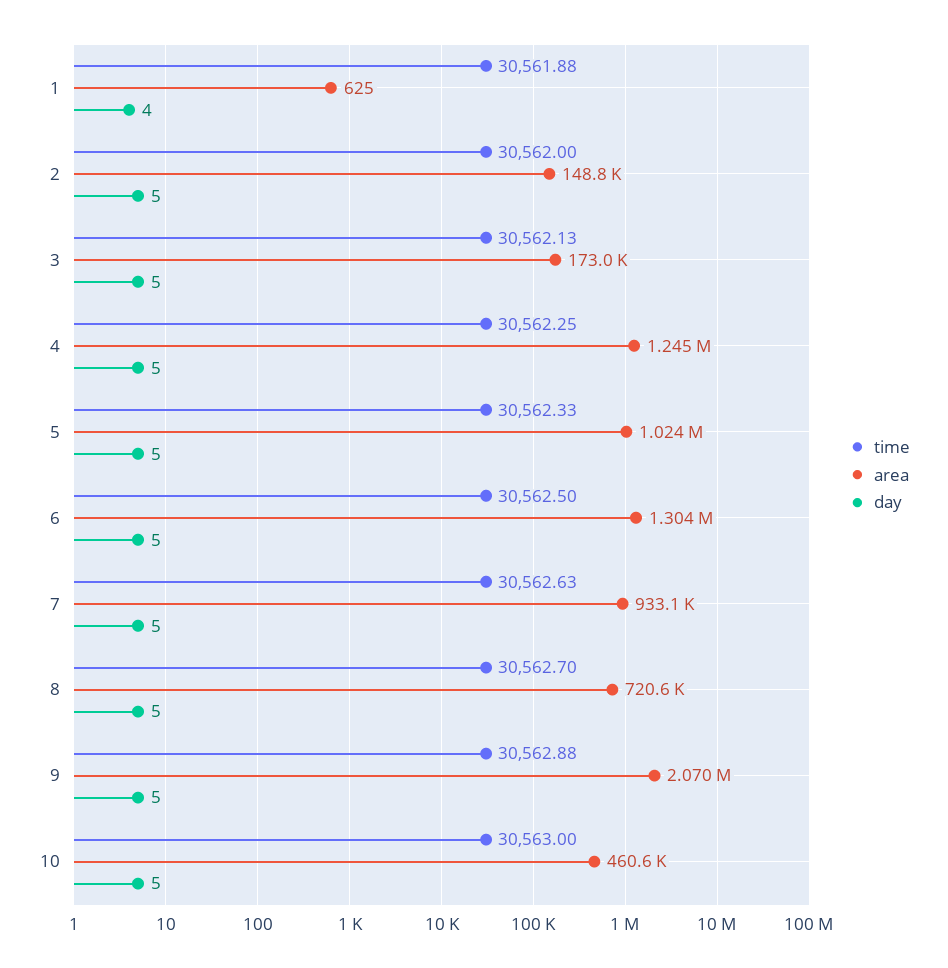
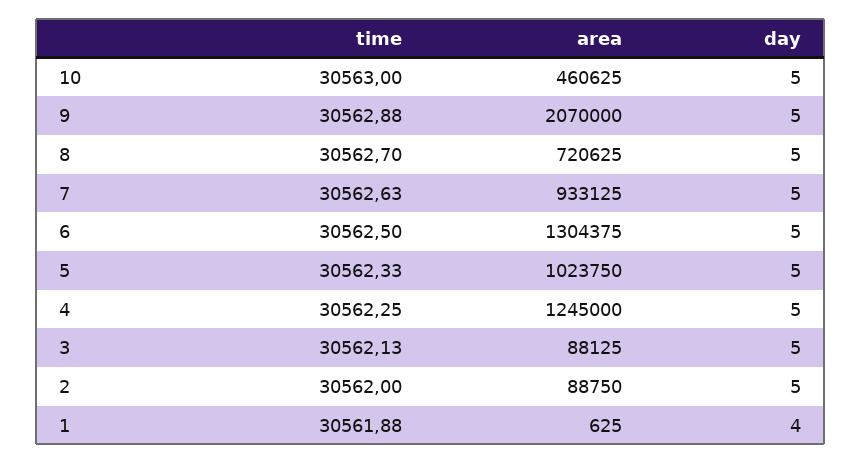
  {
    "time": {
      "1": 30561.88,
      "2": 30562,
      "3": 30562.13,
      "4": 30562.25,
      "5": 30562.33,
      "6": 30562.5,
      "7": 30562.63,
      "8": 30562.7,
      "9": 30562.88,
      "10": 30563
    },
    "area": {
      "1": 625,
-     "2": 148800,
+     "2": 88750,
-     "3": 173000,
+     "3": 88125,
      "4": 1245000,
      "5": 1023750,
      "6": 1304375,
      "7": 933125,
      "8": 720625,
      "9": 2070000,
      "10": 460625
    },
    "day": {
      "1": 4,
      "2": 5,
      "3": 5,
      "4": 5,
      "5": 5,
      "6": 5,
      "7": 5,
      "8": 5,
      "9": 5,
      "10": 5
    }
  }

